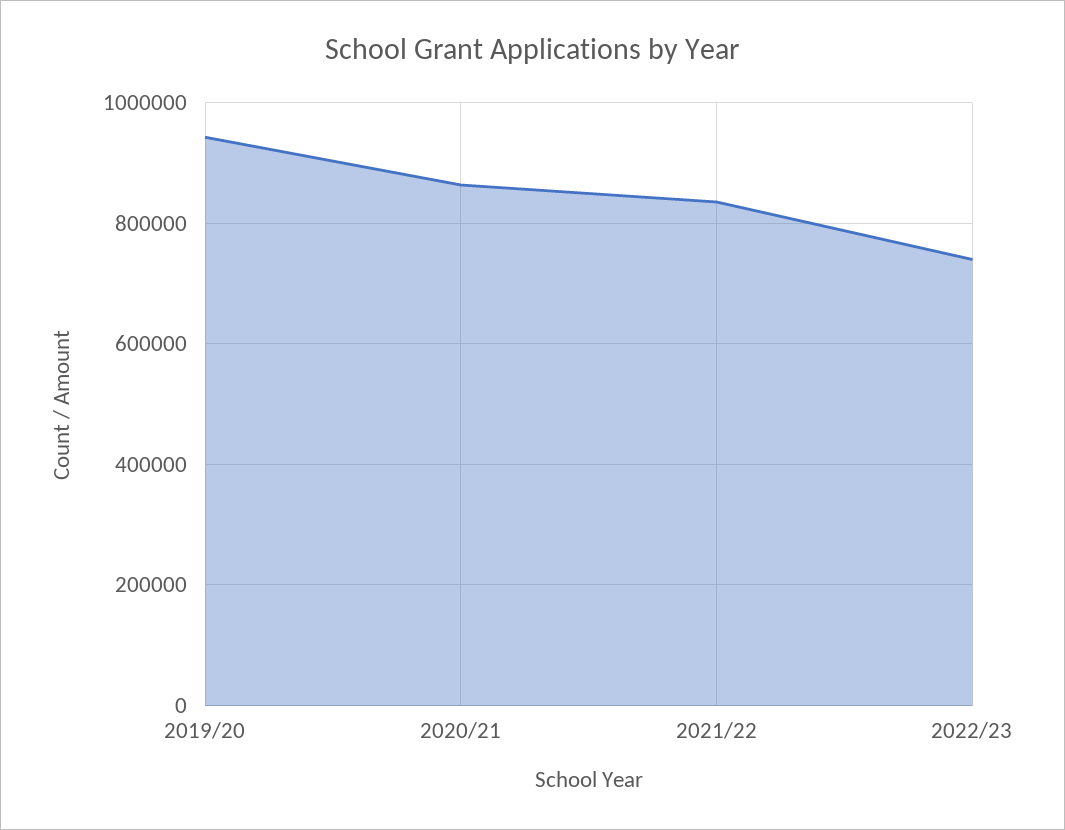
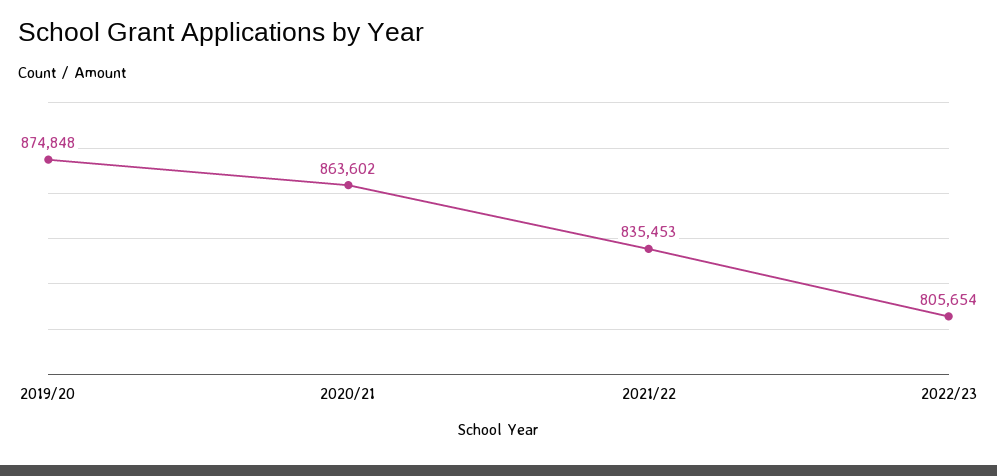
  {
-   "2019/20": 940000,
+   "2019/20": 874848,
    "2020/21": 863602,
    "2021/22": 835453,
-   "2022/23": 740000
+   "2022/23": 805654
  }

